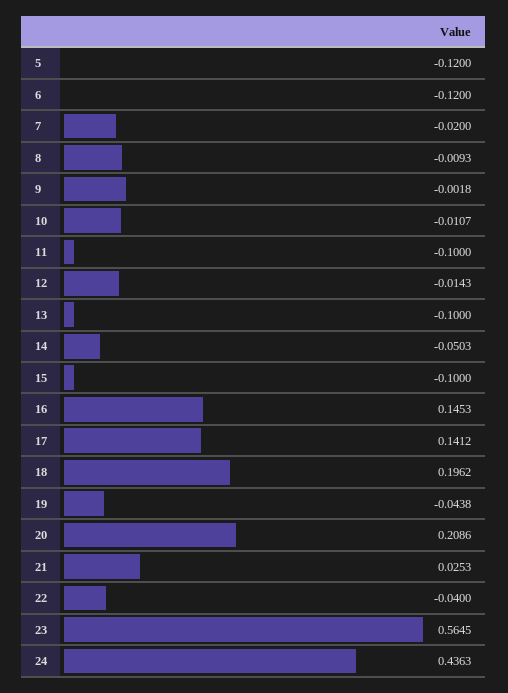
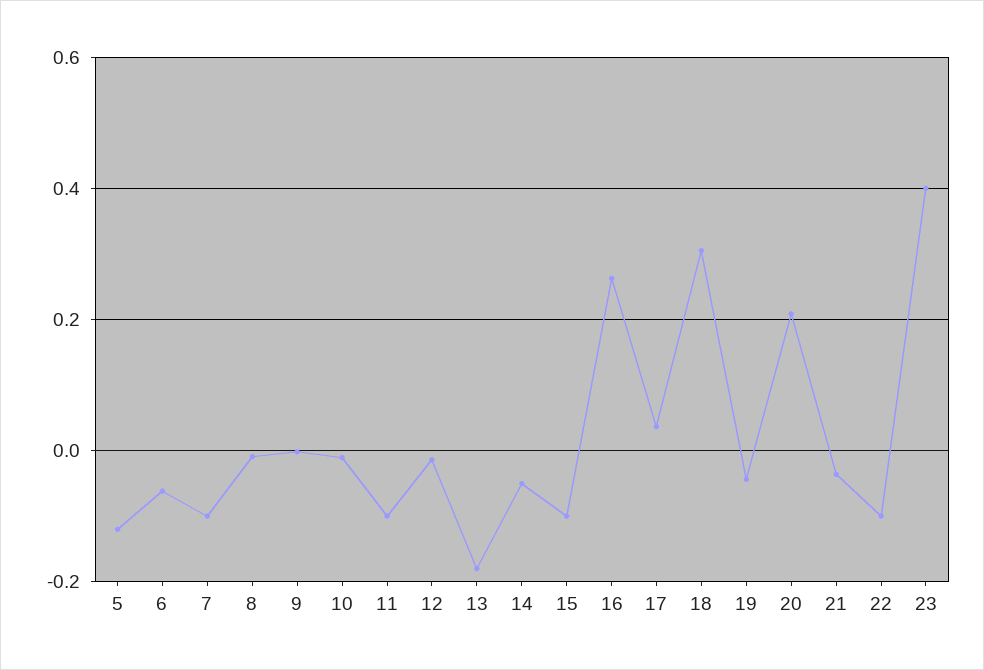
  {
    "5": -0.12,
-   "6": -0.12,
+   "6": -0.06,
-   "7": -0.02,
+   "7": -0.1,
    "8": -0.0093,
    "9": -0.0018,
    "10": -0.0107,
    "11": -0.1,
    "12": -0.0143,
-   "13": -0.1,
+   "13": -0.18,
    "14": -0.0503,
    "15": -0.1,
-   "16": 0.1453,
+   "16": 0.26,
-   "17": 0.1412,
+   "17": 0.04,
-   "18": 0.1962,
+   "18": 0.3,
    "19": -0.0438,
    "20": 0.2086,
-   "21": 0.0253,
+   "21": -0.04,
-   "22": -0.04,
+   "22": -0.1,
-   "23": 0.5645,
+   "23": 0.4
-   "24": 0.4363
  }

